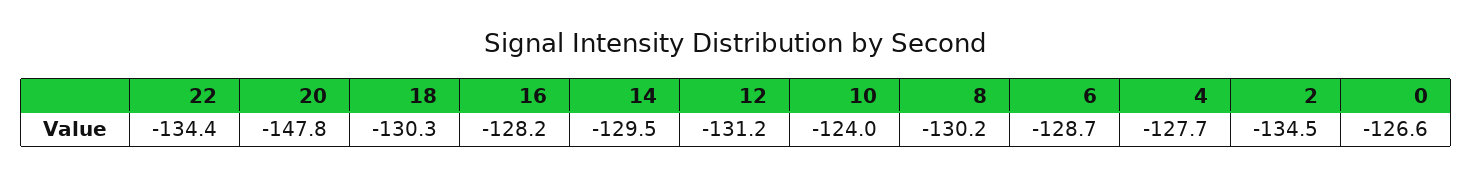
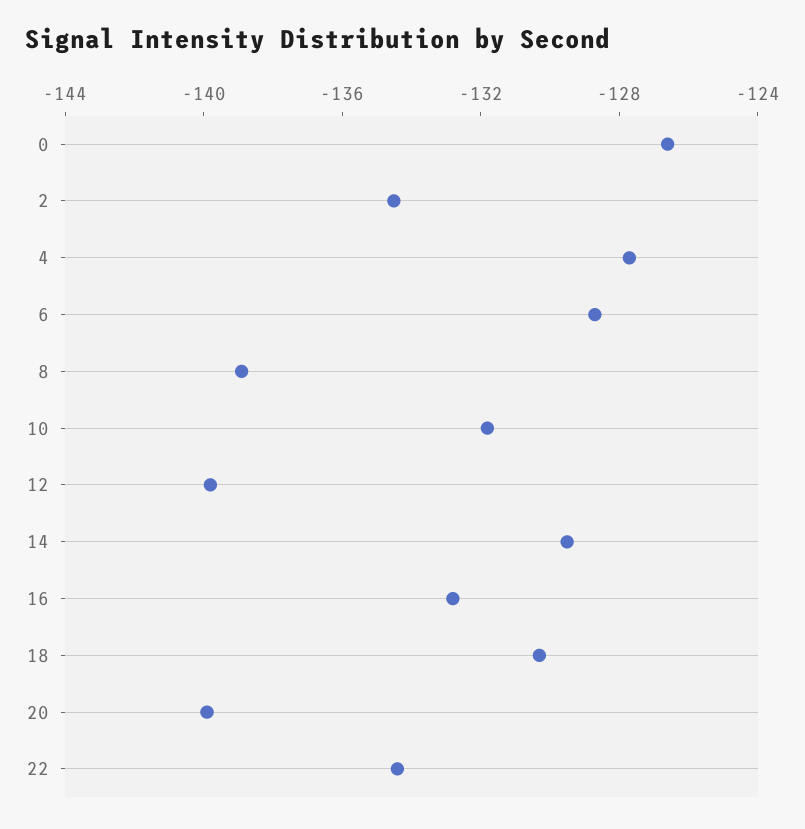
  {
    "22": -134.4,
-   "20": -147.8,
+   "20": -140,
    "18": -130.3,
-   "16": -128.2,
+   "16": -133,
    "14": -129.5,
-   "12": -131.2,
+   "12": -140,
-   "10": -124,
+   "10": -132,
-   "8": -130.2,
+   "8": -139,
    "6": -128.7,
    "4": -127.7,
    "2": -134.5,
    "0": -126.6
  }

